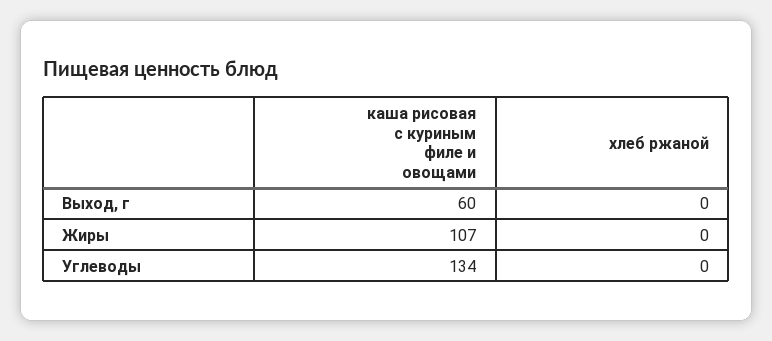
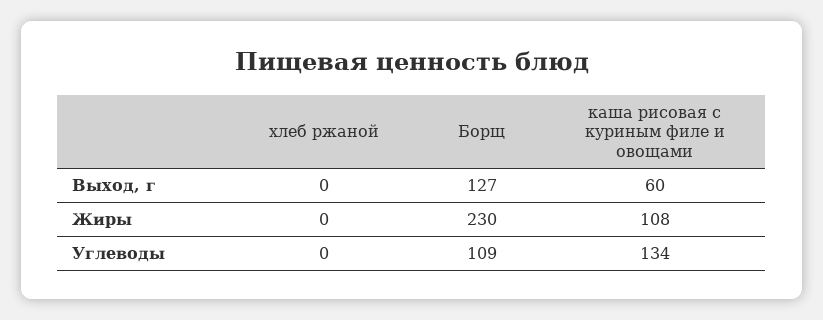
  {
    "каша рисовая с куриным филе и овощами": {
      "Выход, г": 60,
-     "Жиры": 107,
+     "Жиры": 108,
      "Углеводы": 134
    },
    "хлеб ржаной": {
      "Выход, г": 0,
      "Жиры": 0,
      "Углеводы": 0
-   }
+   },
+   "Борщ": {
+     "Выход, г": 127,
+     "Жиры": 230,
+     "Углеводы": 109
+   }
  }

